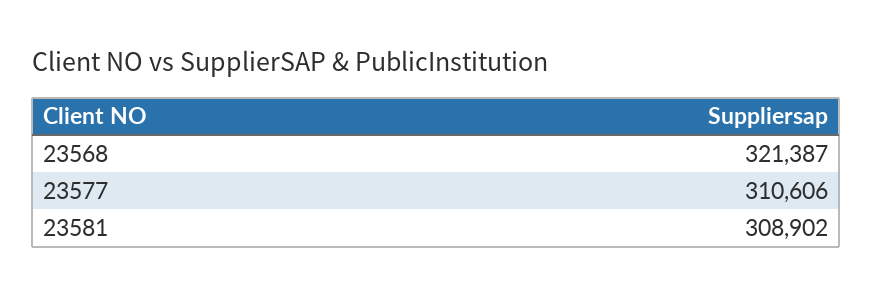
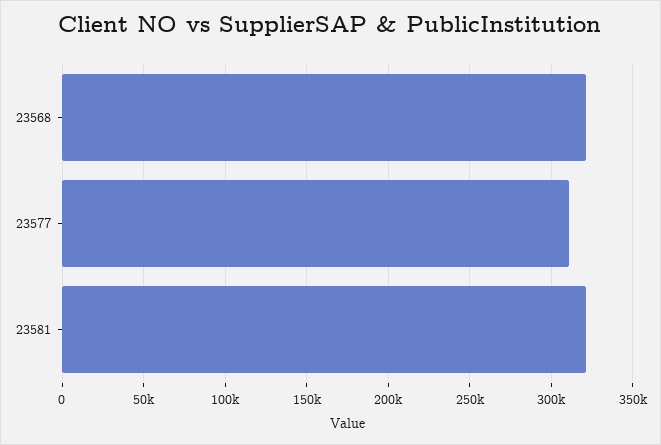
  {
    "23568": 321387,
    "23577": 310606,
-   "23581": 308902
+   "23581": 320000
  }

